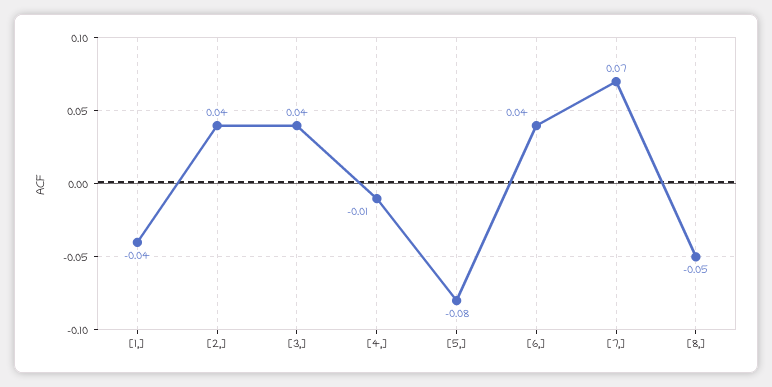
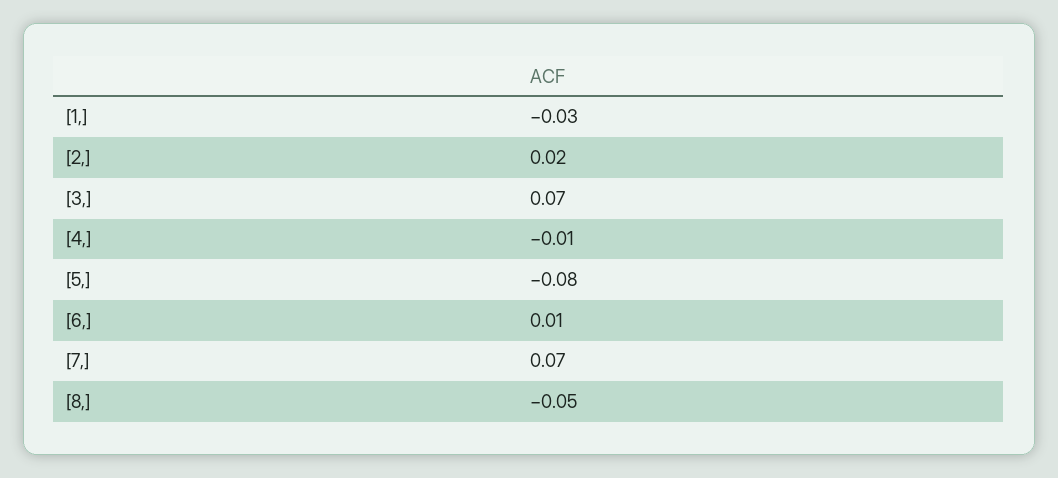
  {
-   "[1,]": -0.04,
+   "[1,]": -0.03,
-   "[2,]": 0.04,
+   "[2,]": 0.02,
-   "[3,]": 0.04,
+   "[3,]": 0.07,
    "[4,]": -0.01,
    "[5,]": -0.08,
-   "[6,]": 0.04,
+   "[6,]": 0.01,
    "[7,]": 0.07,
    "[8,]": -0.05
  }

